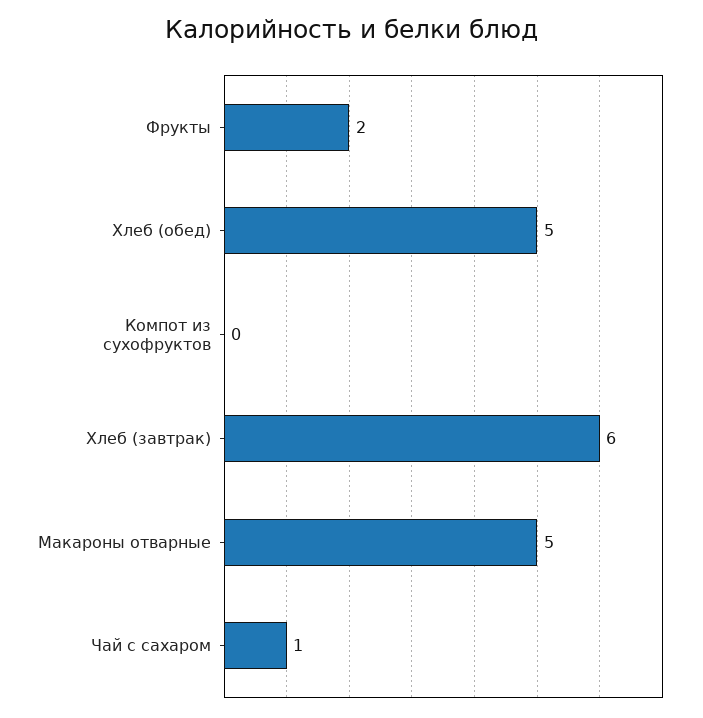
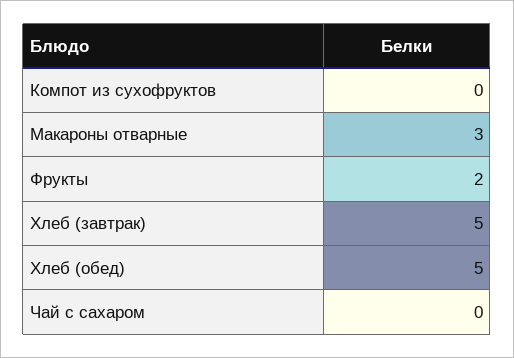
  {
    "Фрукты": 2,
    "Хлеб (обед)": 5,
    "Компот из сухофруктов": 0,
-   "Хлеб (завтрак)": 6,
+   "Хлеб (завтрак)": 5,
-   "Макароны отварные": 5,
+   "Макароны отварные": 3,
-   "Чай с сахаром": 1
+   "Чай с сахаром": 0
  }

